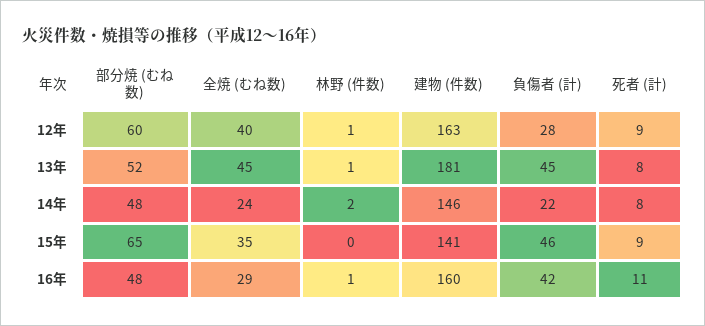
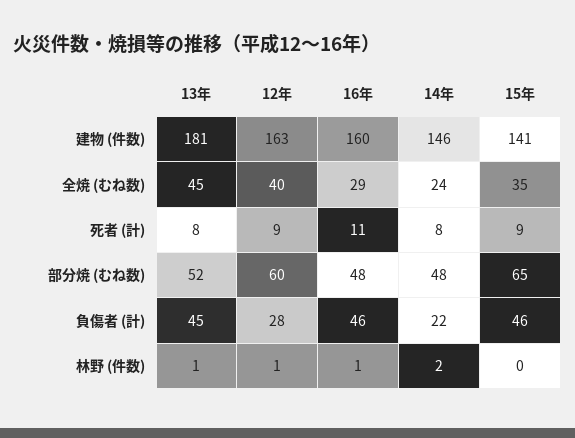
  {
    "部分焼 (むね数)": {
      "12年": 60,
      "13年": 52,
      "14年": 48,
      "15年": 65,
      "16年": 48
    },
    "全焼 (むね数)": {
      "12年": 40,
      "13年": 45,
      "14年": 24,
      "15年": 35,
      "16年": 29
    },
    "林野 (件数)": {
      "12年": 1,
      "13年": 1,
      "14年": 2,
      "15年": 0,
      "16年": 1
    },
    "建物 (件数)": {
      "12年": 163,
      "13年": 181,
      "14年": 146,
      "15年": 141,
      "16年": 160
    },
    "負傷者 (計)": {
      "12年": 28,
      "13年": 45,
      "14年": 22,
      "15年": 46,
-     "16年": 42
+     "16年": 46
    },
    "死者 (計)": {
      "12年": 9,
      "13年": 8,
      "14年": 8,
      "15年": 9,
      "16年": 11
    }
  }

